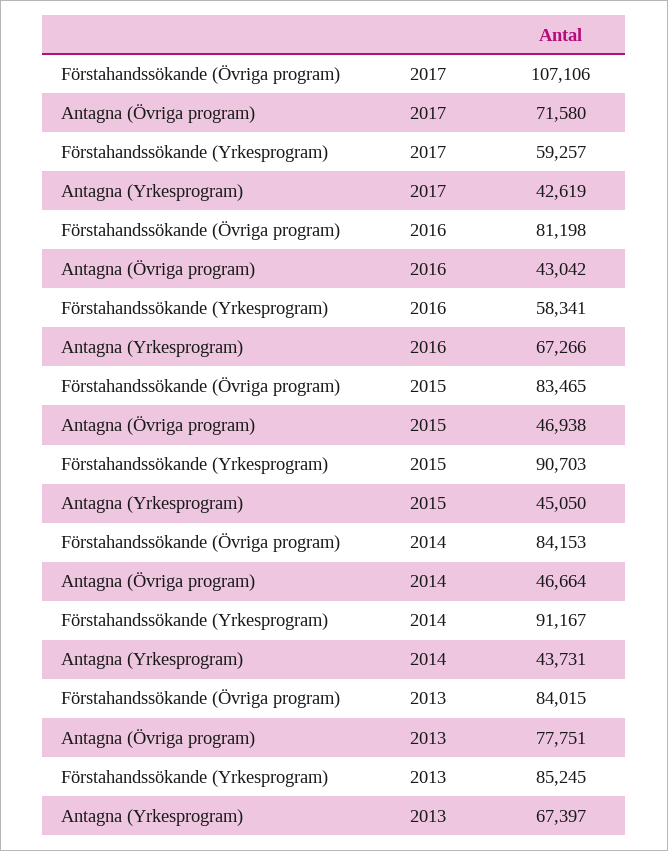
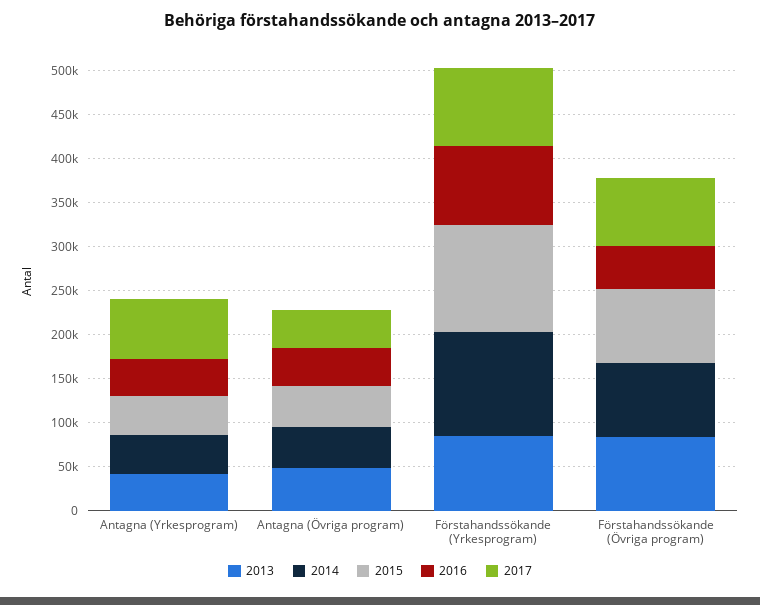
  {
    "2017": {
-     "Förstahandssökande (Övriga program)": 107106,
+     "Förstahandssökande (Övriga program)": 80000,
-     "Antagna (Övriga program)": 71580,
+     "Antagna (Övriga program)": 40000,
-     "Förstahandssökande (Yrkesprogram)": 59257,
+     "Förstahandssökande (Yrkesprogram)": 90000,
-     "Antagna (Yrkesprogram)": 42619
+     "Antagna (Yrkesprogram)": 70000
    },
    "2016": {
-     "Förstahandssökande (Övriga program)": 81198,
+     "Förstahandssökande (Övriga program)": 50000,
      "Antagna (Övriga program)": 43042,
-     "Förstahandssökande (Yrkesprogram)": 58341,
+     "Förstahandssökande (Yrkesprogram)": 90000,
-     "Antagna (Yrkesprogram)": 67266
+     "Antagna (Yrkesprogram)": 40000
    },
    "2015": {
      "Förstahandssökande (Övriga program)": 83465,
      "Antagna (Övriga program)": 46938,
-     "Förstahandssökande (Yrkesprogram)": 90703,
+     "Förstahandssökande (Yrkesprogram)": 120000,
      "Antagna (Yrkesprogram)": 45050
    },
    "2014": {
      "Förstahandssökande (Övriga program)": 84153,
      "Antagna (Övriga program)": 46664,
-     "Förstahandssökande (Yrkesprogram)": 91167,
+     "Förstahandssökande (Yrkesprogram)": 120000,
      "Antagna (Yrkesprogram)": 43731
    },
    "2013": {
      "Förstahandssökande (Övriga program)": 84015,
-     "Antagna (Övriga program)": 77751,
+     "Antagna (Övriga program)": 50000,
      "Förstahandssökande (Yrkesprogram)": 85245,
-     "Antagna (Yrkesprogram)": 67397
+     "Antagna (Yrkesprogram)": 40000
    }
  }

